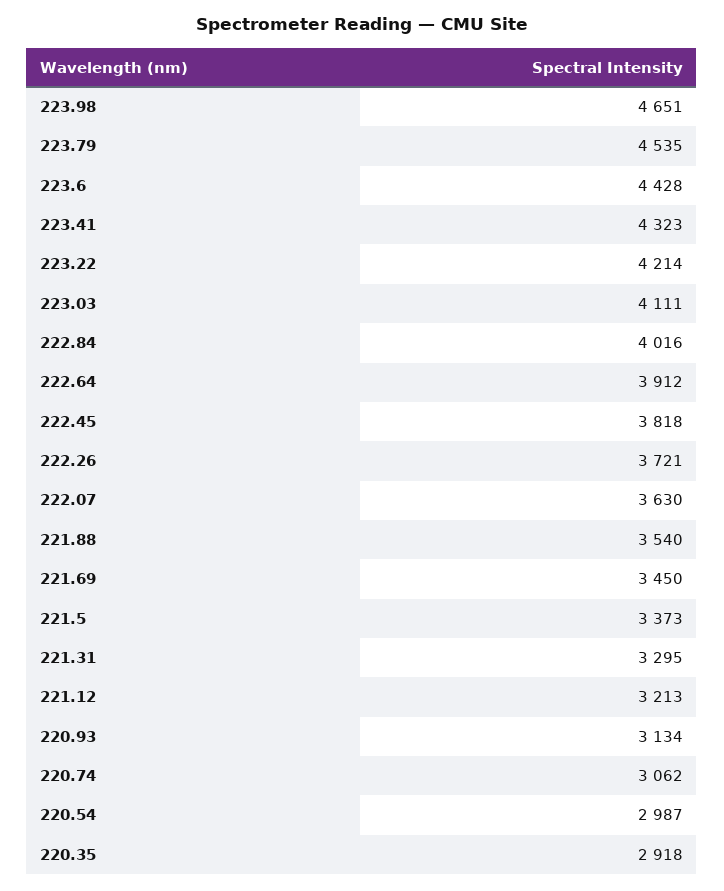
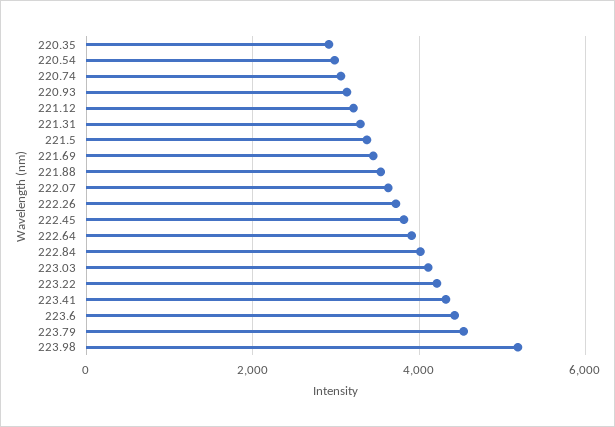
  {
-   "223.98": 4651,
+   "223.98": 5200,
    "223.79": 4535,
    "223.6": 4428,
    "223.41": 4323,
    "223.22": 4214,
    "223.03": 4111,
    "222.84": 4016,
    "222.64": 3912,
    "222.45": 3818,
    "222.26": 3721,
    "222.07": 3630,
    "221.88": 3540,
    "221.69": 3450,
    "221.5": 3373,
    "221.31": 3295,
    "221.12": 3213,
    "220.93": 3134,
    "220.74": 3062,
    "220.54": 2987,
    "220.35": 2918
  }

